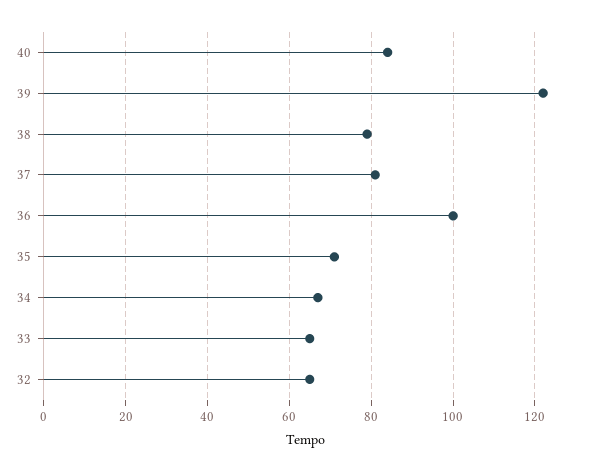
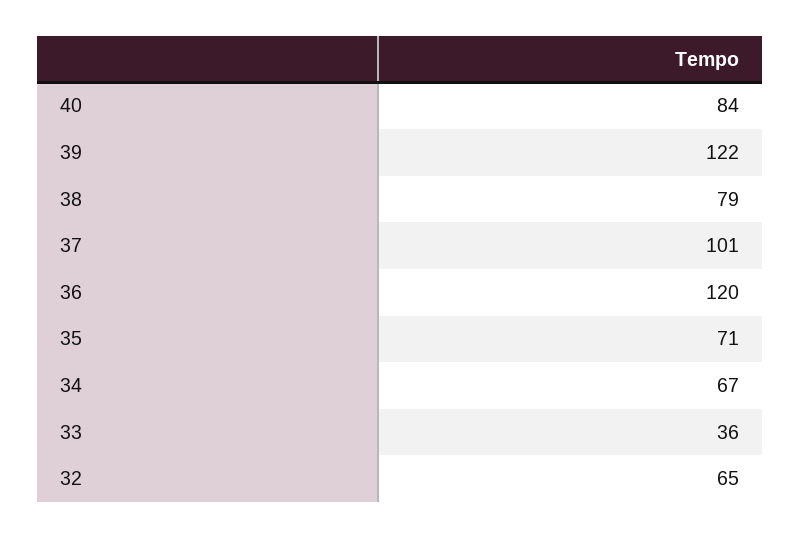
  {
    "40": 84,
    "39": 122,
    "38": 79,
-   "37": 80,
+   "37": 101,
-   "36": 100,
+   "36": 120,
    "35": 71,
    "34": 67,
-   "33": 65,
+   "33": 36,
    "32": 65
  }

